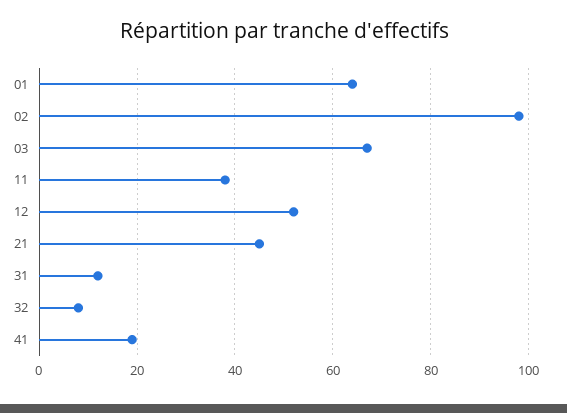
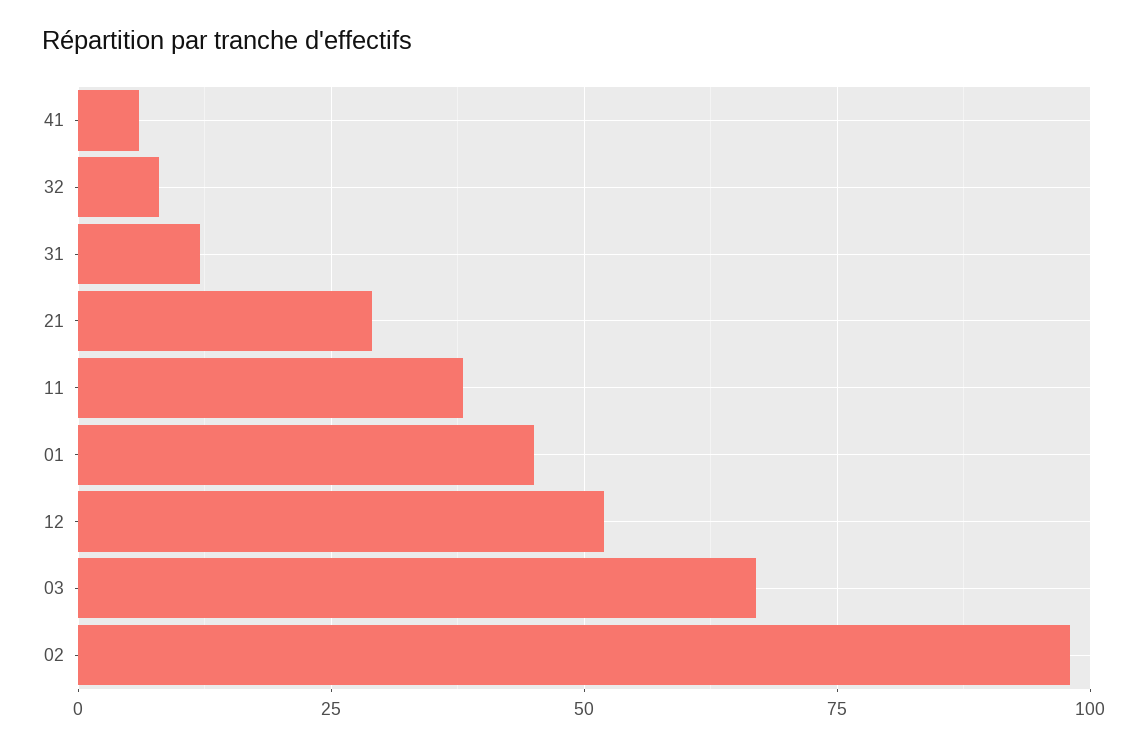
  {
-   "01": 65,
+   "01": 45,
    "02": 100,
    "03": 65,
    "11": 40,
    "12": 50,
-   "21": 45,
+   "21": 30,
    "31": 10,
    "32": 10,
-   "41": 20
+   "41": 5
  }

